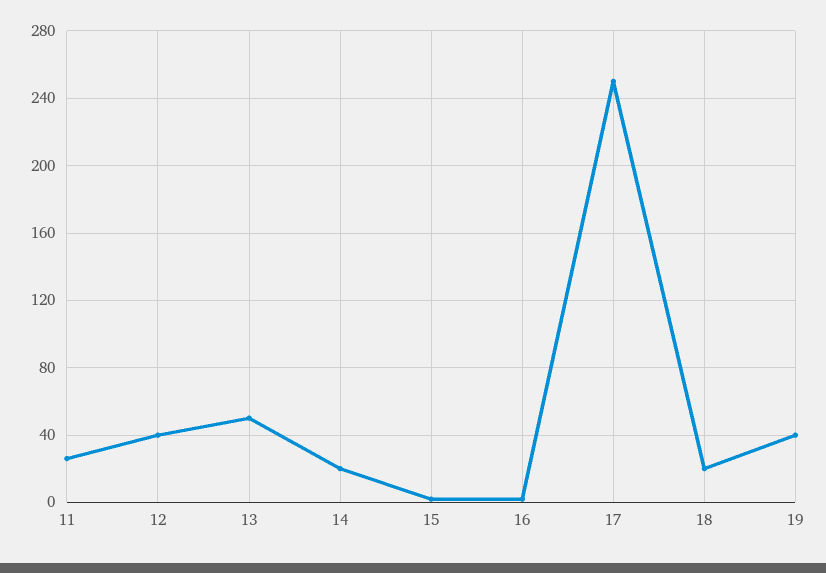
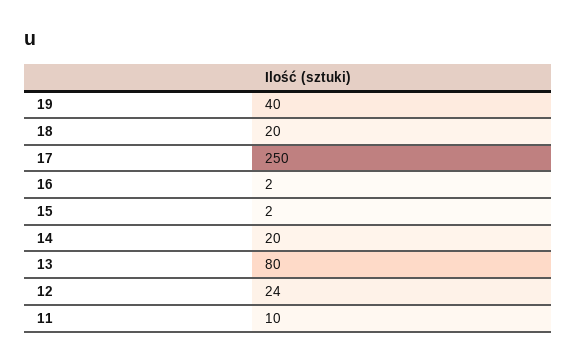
  {
-   "11": 25,
+   "11": 10,
-   "12": 40,
+   "12": 24,
-   "13": 50,
+   "13": 80,
    "14": 20,
    "15": 2,
    "16": 2,
    "17": 250,
    "18": 20,
    "19": 40
  }

